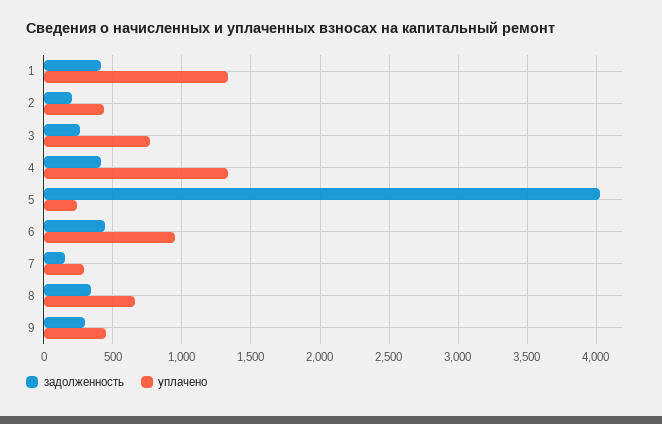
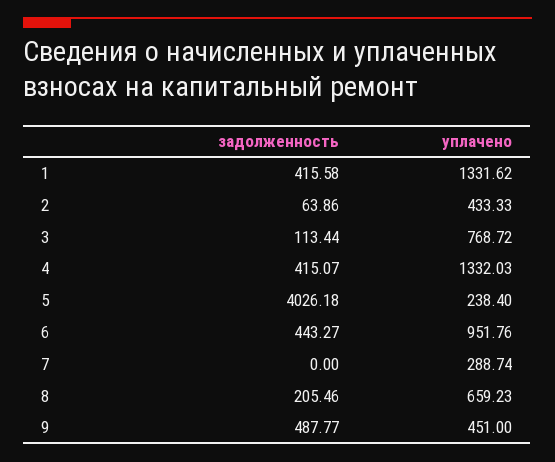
  {
    "задолженность": {
      "1": 415.58,
-     "2": 200,
+     "2": 63.86,
-     "3": 250,
+     "3": 113.44,
      "4": 415.07,
      "5": 4026.18,
      "6": 443.27,
-     "7": 150,
+     "7": 0,
-     "8": 350,
+     "8": 205.46,
-     "9": 300
+     "9": 487.77
    },
    "уплачено": {
      "1": 1331.62,
      "2": 433.33,
      "3": 768.72,
      "4": 1332.03,
      "5": 238.4,
      "6": 951.76,
      "7": 288.74,
      "8": 659.23,
      "9": 451
    }
  }

